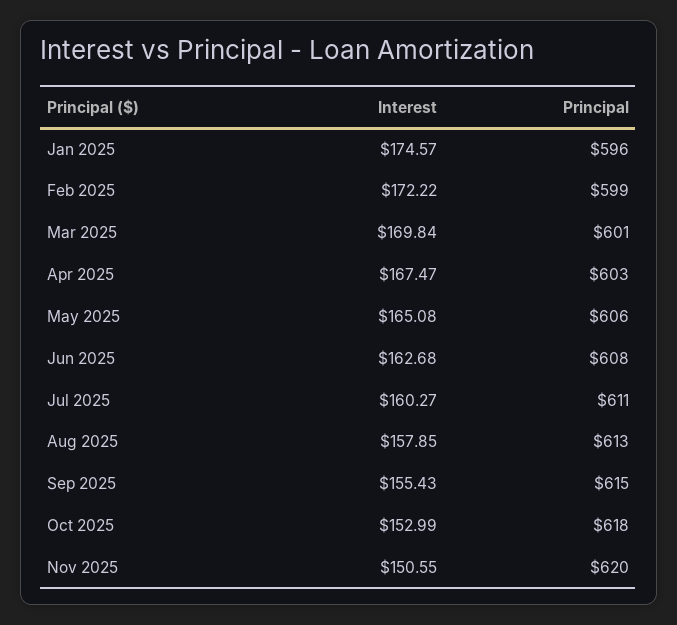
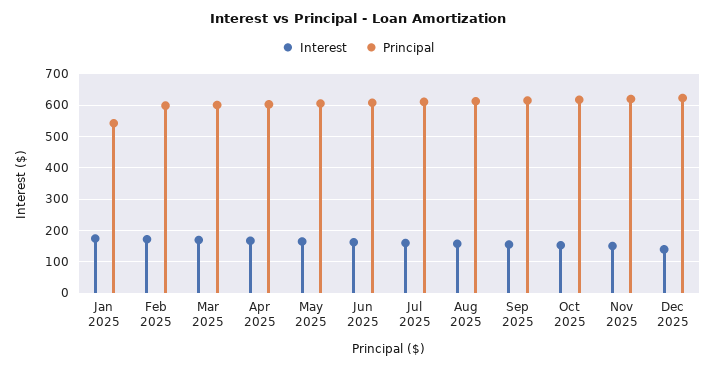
  {
    "Interest": {
      "Jan 2025": 174.57,
      "Feb 2025": 172.22,
      "Mar 2025": 169.84,
      "Apr 2025": 167.47,
      "May 2025": 165.08,
      "Jun 2025": 162.68,
      "Jul 2025": 160.27,
      "Aug 2025": 157.85,
      "Sep 2025": 155.43,
      "Oct 2025": 152.99,
-     "Nov 2025": 150.55
+     "Nov 2025": 150.55,
+     "Dec 2025": 140
    },
    "Principal": {
-     "Jan 2025": 596,
+     "Jan 2025": 540,
      "Feb 2025": 599,
      "Mar 2025": 601,
      "Apr 2025": 603,
      "May 2025": 606,
      "Jun 2025": 608,
      "Jul 2025": 611,
      "Aug 2025": 613,
      "Sep 2025": 615,
      "Oct 2025": 618,
-     "Nov 2025": 620
+     "Nov 2025": 620,
+     "Dec 2025": 620
    }
  }

